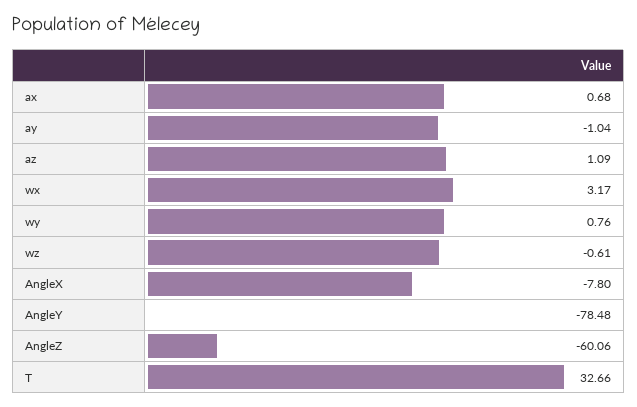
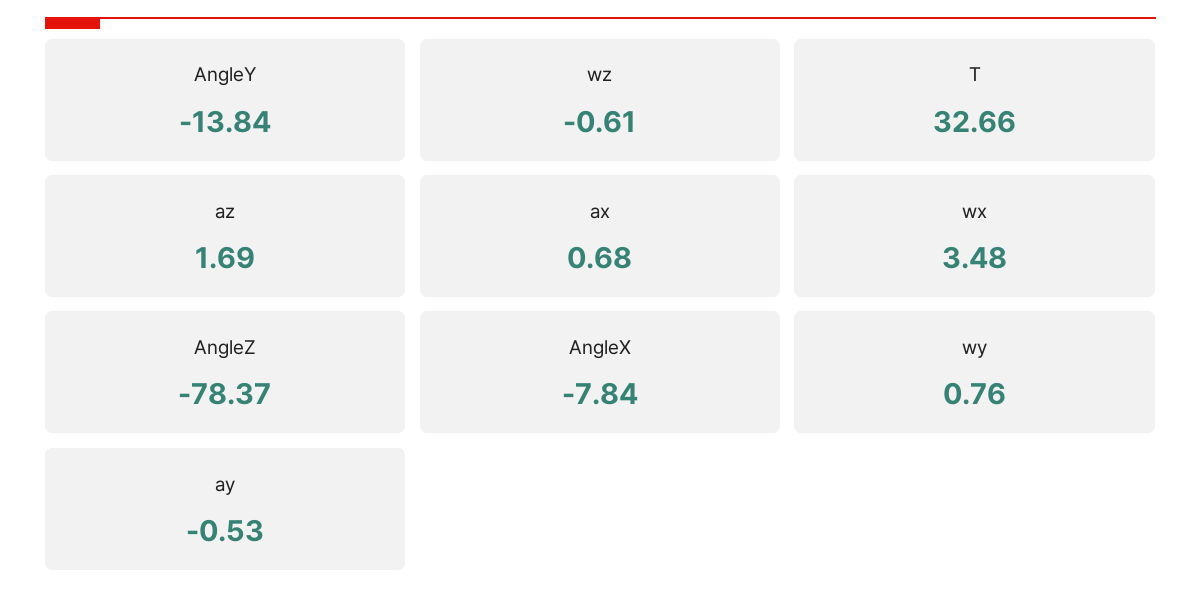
  {
    "ax": 0.68,
-   "ay": -1.04,
+   "ay": -0.53,
-   "az": 1.09,
+   "az": 1.69,
-   "wx": 3.17,
+   "wx": 3.48,
    "wy": 0.76,
    "wz": -0.61,
-   "AngleX": -7.8,
+   "AngleX": -7.84,
-   "AngleY": -78.48,
+   "AngleY": -13.84,
-   "AngleZ": -60.06,
+   "AngleZ": -78.37,
    "T": 32.66
  }

